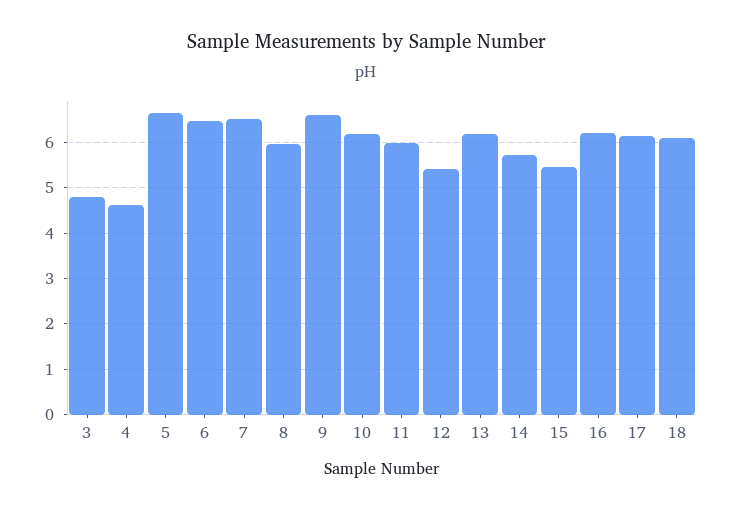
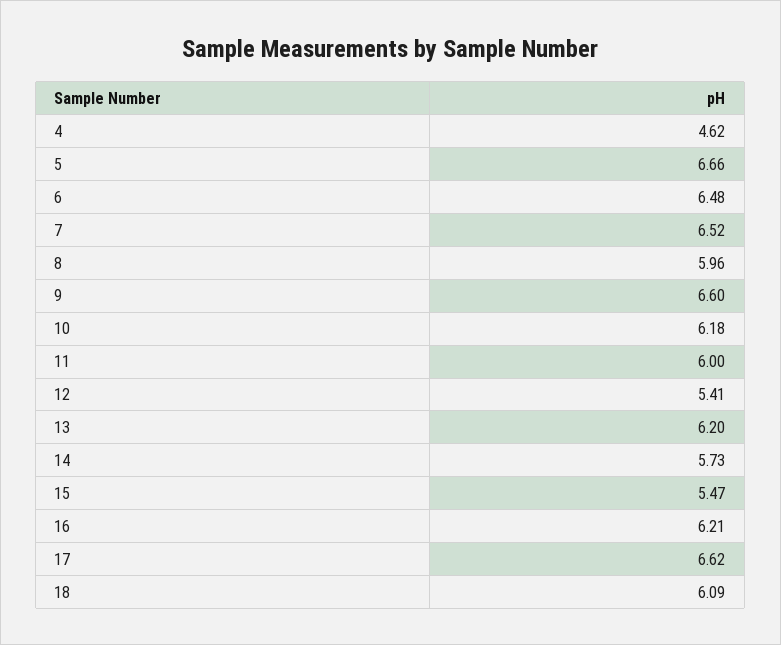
  {
-   "3": 4.8,
    "4": 4.62,
    "5": 6.66,
    "6": 6.48,
    "7": 6.52,
    "8": 5.96,
    "9": 6.6,
    "10": 6.18,
    "11": 6,
    "12": 5.41,
    "13": 6.2,
    "14": 5.73,
    "15": 5.47,
    "16": 6.21,
-   "17": 6.2,
+   "17": 6.62,
    "18": 6.09
  }

